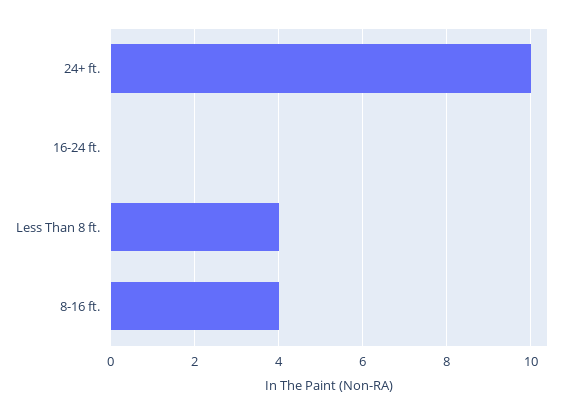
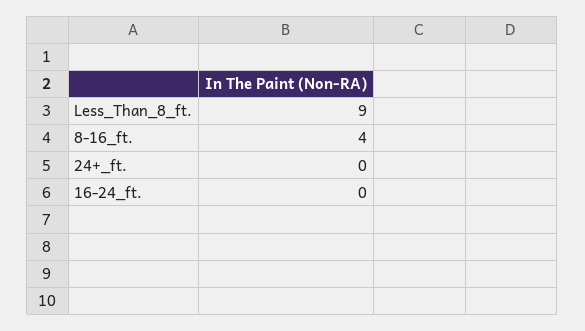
  {
-   "24+ ft.": 10,
+   "24+ ft.": 0,
    "16-24 ft.": 0,
-   "Less Than 8 ft.": 4,
+   "Less Than 8 ft.": 9,
    "8-16 ft.": 4
  }

